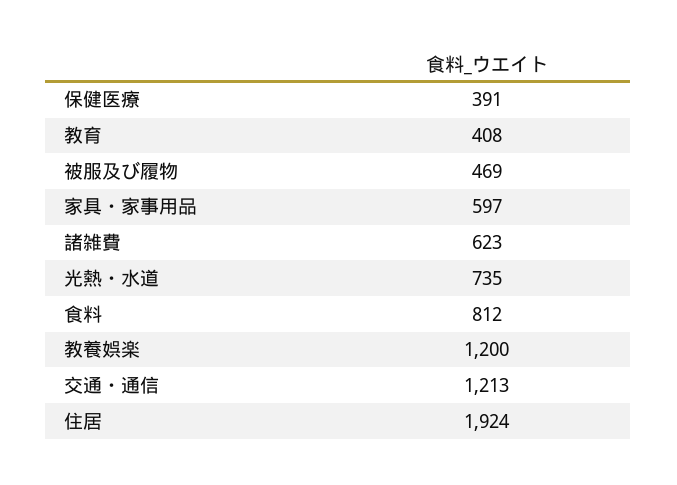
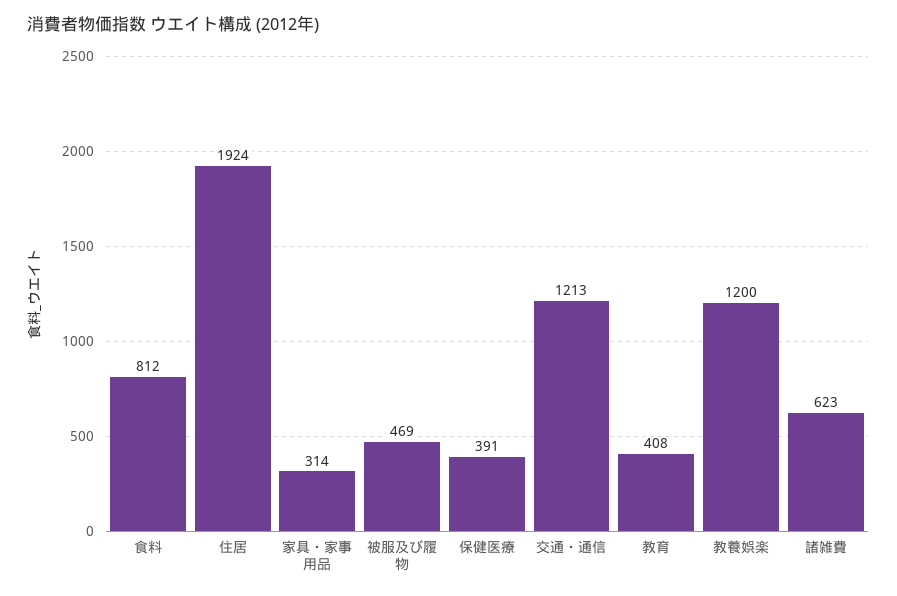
  {
    "保健医療": 391,
    "教育": 408,
    "被服及び履物": 469,
-   "家具・家事用品": 597,
+   "家具・家事用品": 314,
    "諸雑費": 623,
-   "光熱・水道": 735,
    "食料": 812,
    "教養娯楽": 1200,
    "交通・通信": 1213,
    "住居": 1924
  }

